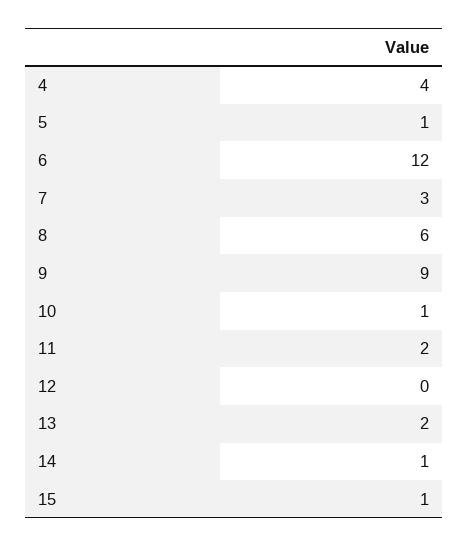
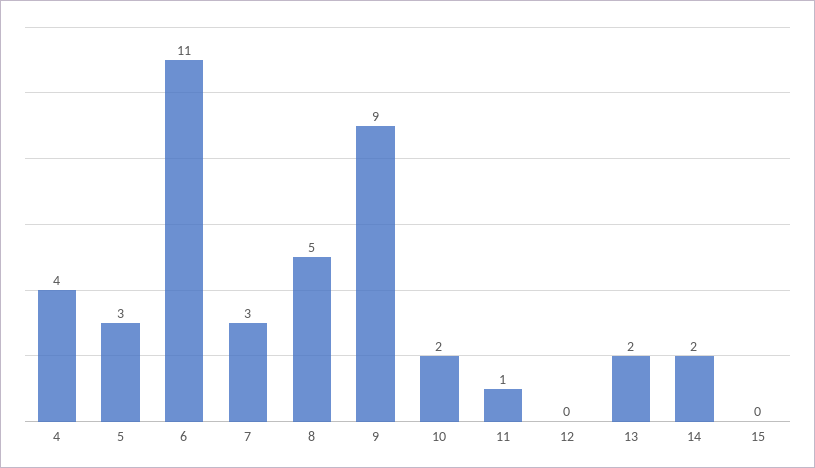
  {
    "4": 4,
-   "5": 1,
+   "5": 3,
-   "6": 12,
+   "6": 11,
    "7": 3,
-   "8": 6,
+   "8": 5,
    "9": 9,
-   "10": 1,
+   "10": 2,
-   "11": 2,
+   "11": 1,
    "12": 0,
    "13": 2,
-   "14": 1,
+   "14": 2,
-   "15": 1
+   "15": 0
  }

